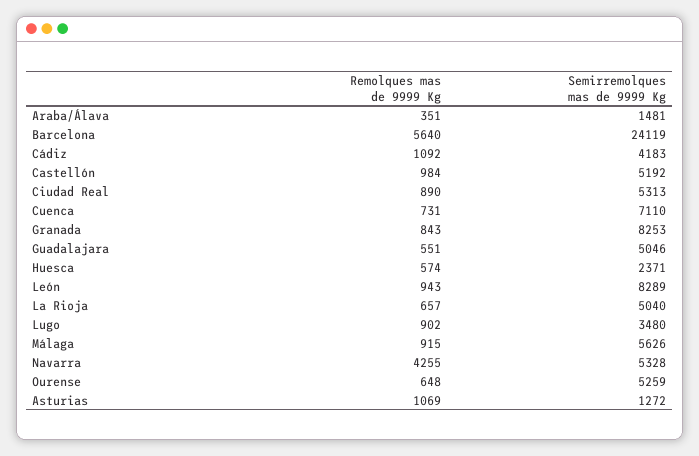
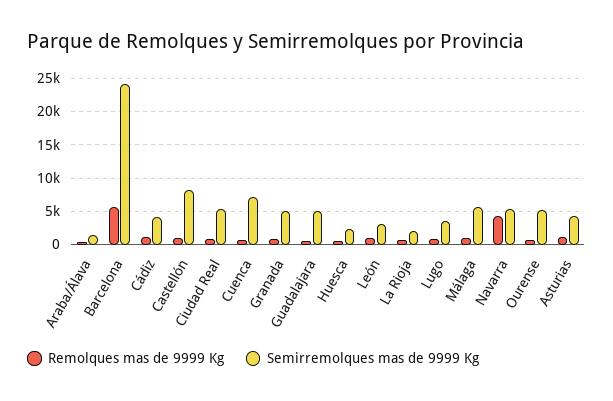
  {
    "Remolques mas de 9999 Kg": {
      "Araba/Álava": 351,
      "Barcelona": 5640,
      "Cádiz": 1092,
      "Castellón": 984,
      "Ciudad Real": 890,
      "Cuenca": 731,
      "Granada": 843,
      "Guadalajara": 551,
      "Huesca": 574,
      "León": 943,
      "La Rioja": 657,
      "Lugo": 902,
      "Málaga": 915,
      "Navarra": 4255,
      "Ourense": 648,
      "Asturias": 1069
    },
    "Semirremolques mas de 9999 Kg": {
      "Araba/Álava": 1481,
      "Barcelona": 24119,
      "Cádiz": 4183,
-     "Castellón": 5192,
+     "Castellón": 8000,
      "Ciudad Real": 5313,
      "Cuenca": 7110,
-     "Granada": 8253,
+     "Granada": 5000,
      "Guadalajara": 5046,
      "Huesca": 2371,
-     "León": 8289,
+     "León": 3000,
-     "La Rioja": 5040,
+     "La Rioja": 2000,
      "Lugo": 3480,
      "Málaga": 5626,
      "Navarra": 5328,
      "Ourense": 5259,
-     "Asturias": 1272
+     "Asturias": 4000
    }
  }

